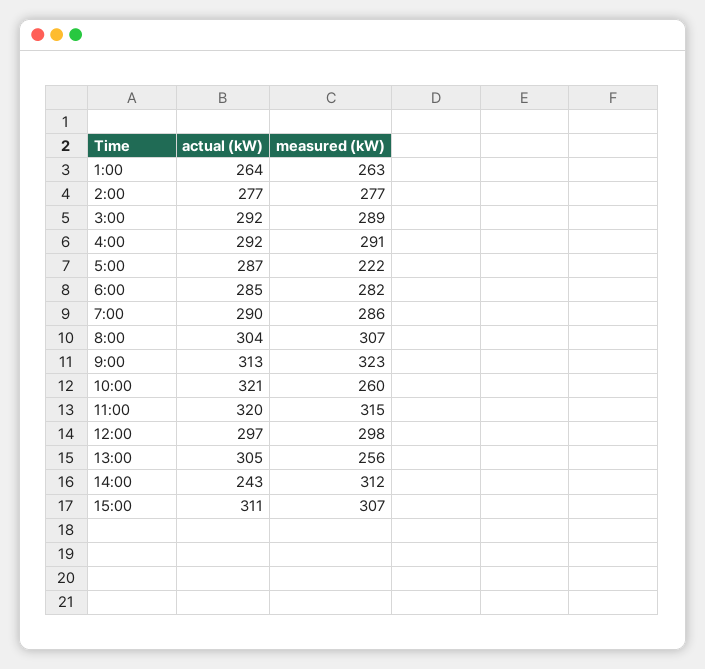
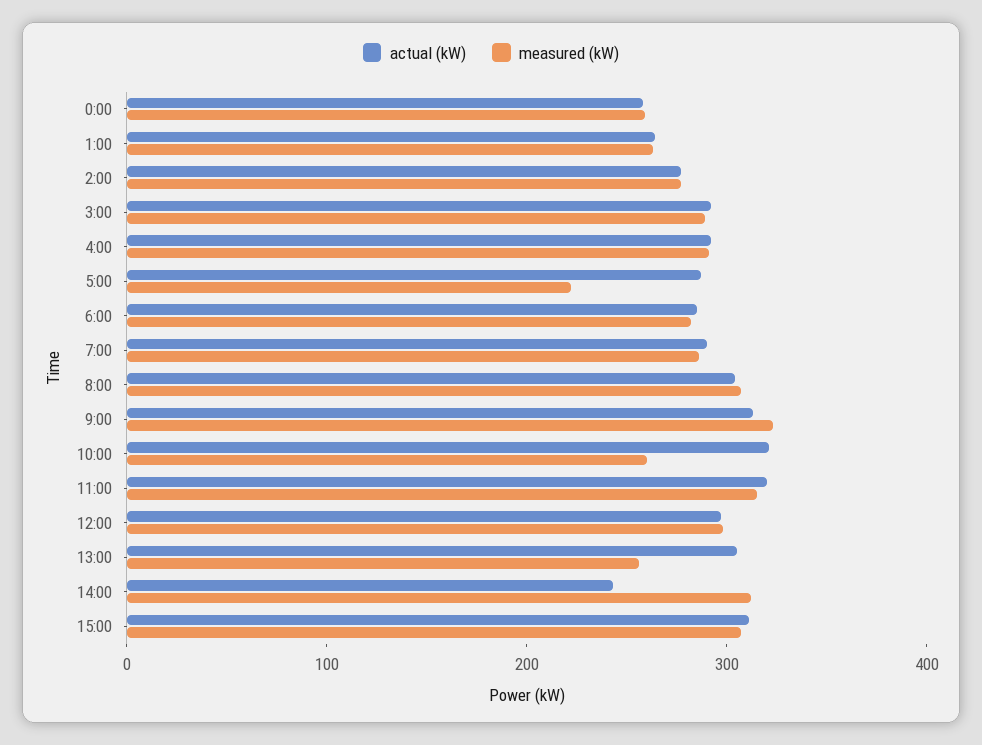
  {
    "actual (kW)": {
      "1:00": 264,
      "2:00": 277,
      "3:00": 292,
      "4:00": 292,
      "5:00": 287,
      "6:00": 285,
      "7:00": 290,
      "8:00": 304,
      "9:00": 313,
      "10:00": 321,
      "11:00": 320,
      "12:00": 297,
      "13:00": 305,
      "14:00": 243,
-     "15:00": 311
+     "15:00": 311,
+     "0:00": 260
    },
    "measured (kW)": {
      "1:00": 263,
      "2:00": 277,
      "3:00": 289,
      "4:00": 291,
      "5:00": 222,
      "6:00": 282,
      "7:00": 286,
      "8:00": 307,
      "9:00": 323,
      "10:00": 260,
      "11:00": 315,
      "12:00": 298,
      "13:00": 256,
      "14:00": 312,
-     "15:00": 307
+     "15:00": 307,
+     "0:00": 260
    }
  }

